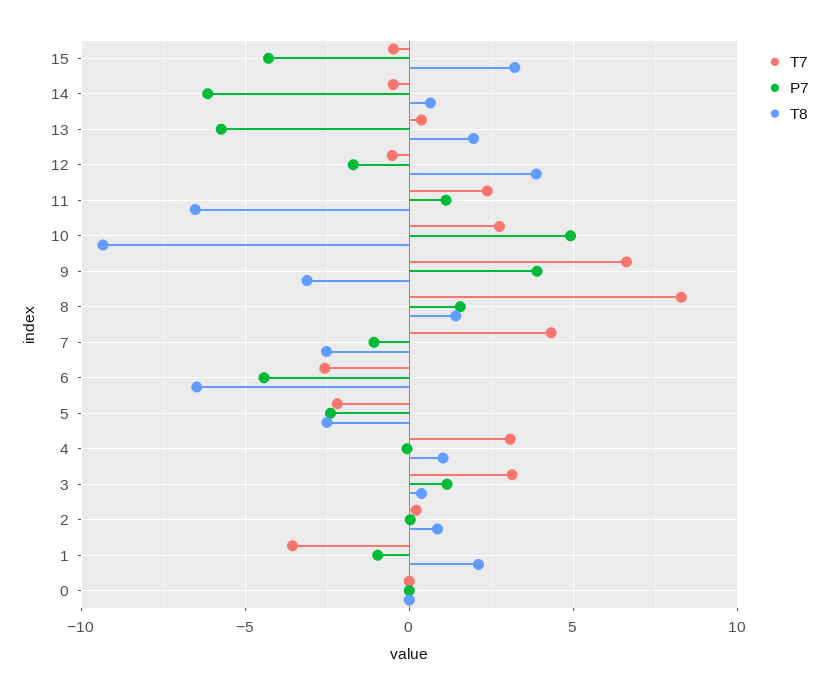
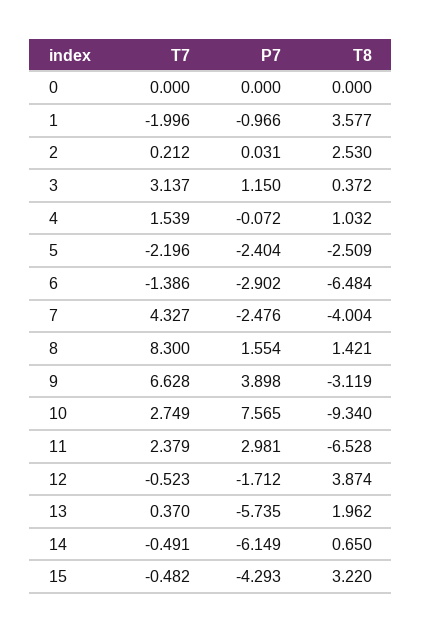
  {
    "T7": {
      "15": -0.482,
      "14": -0.491,
      "13": 0.37,
      "12": -0.523,
      "11": 2.379,
      "10": 2.749,
      "9": 6.628,
      "8": 8.3,
      "7": 4.327,
-     "6": -2.5,
+     "6": -1.386,
      "5": -2.196,
-     "4": 3,
+     "4": 1.539,
      "3": 3.137,
      "2": 0.212,
-     "1": -3.5,
+     "1": -1.996,
      "0": 0
    },
    "P7": {
      "15": -4.293,
      "14": -6.149,
      "13": -5.735,
      "12": -1.712,
-     "11": 1,
+     "11": 2.981,
-     "10": 5,
+     "10": 7.565,
      "9": 3.898,
      "8": 1.554,
-     "7": -1,
+     "7": -2.476,
-     "6": -4.5,
+     "6": -2.902,
      "5": -2.404,
      "4": -0.072,
      "3": 1.15,
      "2": 0.031,
      "1": -0.966,
      "0": 0
    },
    "T8": {
      "15": 3.22,
      "14": 0.65,
      "13": 1.962,
      "12": 3.874,
      "11": -6.528,
      "10": -9.34,
      "9": -3.119,
      "8": 1.421,
-     "7": -2.5,
+     "7": -4.004,
      "6": -6.484,
      "5": -2.509,
      "4": 1.032,
      "3": 0.372,
-     "2": 1,
+     "2": 2.53,
-     "1": 2,
+     "1": 3.577,
      "0": 0
    }
  }

